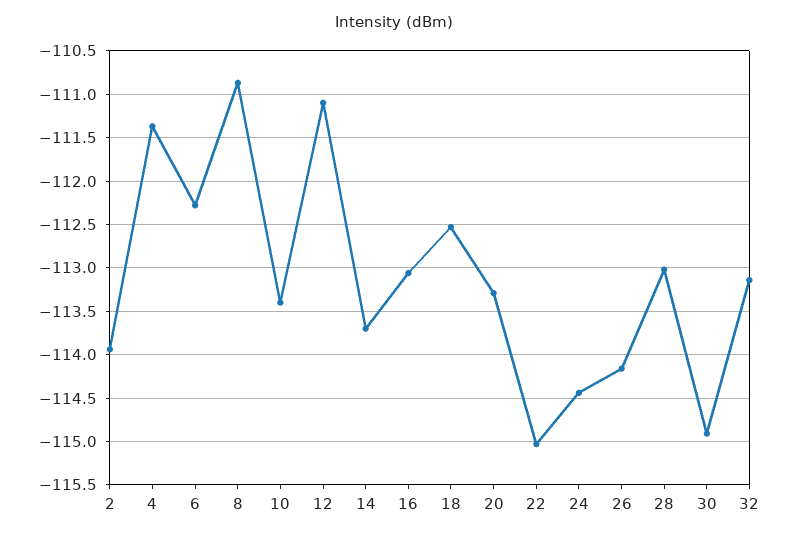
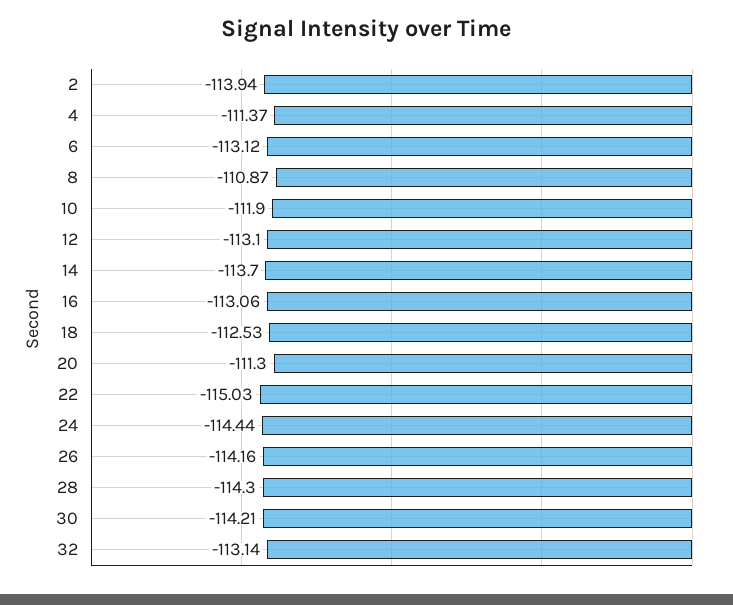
  {
    "2": -113.94,
    "4": -111.37,
-   "6": -112.3,
+   "6": -113.12,
    "8": -110.87,
-   "10": -113.4,
+   "10": -111.9,
-   "12": -111.1,
+   "12": -113.1,
    "14": -113.7,
    "16": -113.06,
    "18": -112.53,
-   "20": -113.3,
+   "20": -111.3,
    "22": -115.03,
    "24": -114.44,
    "26": -114.16,
-   "28": -113,
+   "28": -114.3,
-   "30": -114.9,
+   "30": -114.21,
    "32": -113.14
  }

